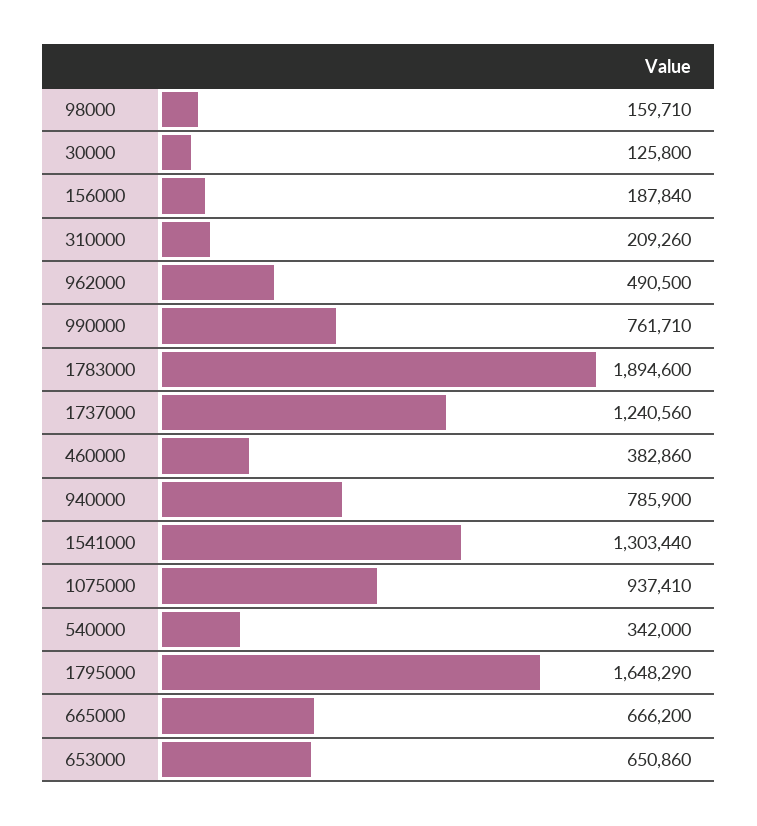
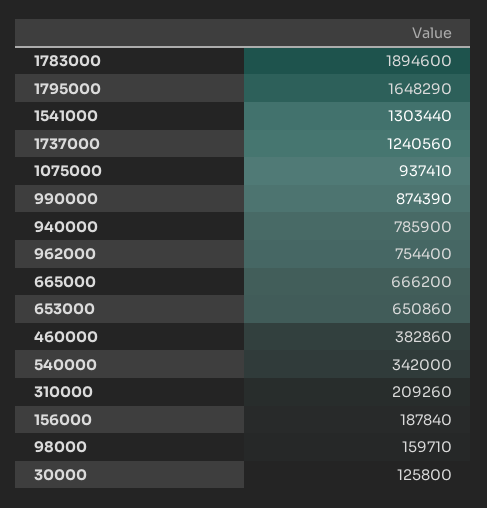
  {
    "98000": 159710,
    "30000": 125800,
    "156000": 187840,
    "310000": 209260,
-   "962000": 490500,
+   "962000": 754400,
-   "990000": 761710,
+   "990000": 874390,
    "1783000": 1894600,
    "1737000": 1240560,
    "460000": 382860,
    "940000": 785900,
    "1541000": 1303440,
    "1075000": 937410,
    "540000": 342000,
    "1795000": 1648290,
    "665000": 666200,
    "653000": 650860
  }

